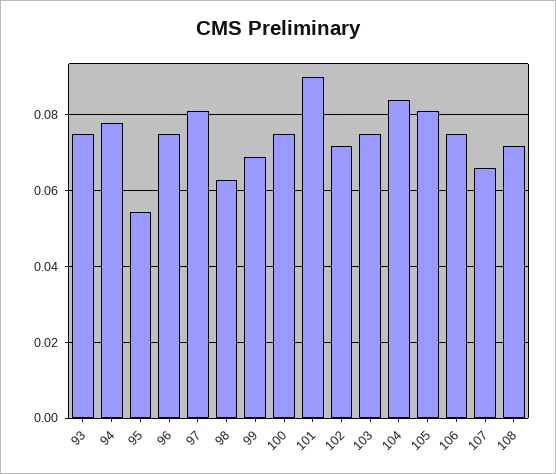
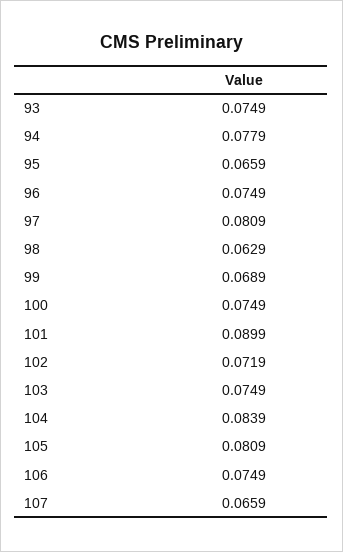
  {
    "93": 0.0749,
    "94": 0.0779,
-   "95": 0.054,
+   "95": 0.0659,
    "96": 0.0749,
    "97": 0.0809,
    "98": 0.0629,
    "99": 0.0689,
    "100": 0.0749,
    "101": 0.0899,
    "102": 0.0719,
    "103": 0.0749,
    "104": 0.0839,
    "105": 0.0809,
    "106": 0.0749,
-   "107": 0.0659,
+   "107": 0.0659
-   "108": 0.072
  }

